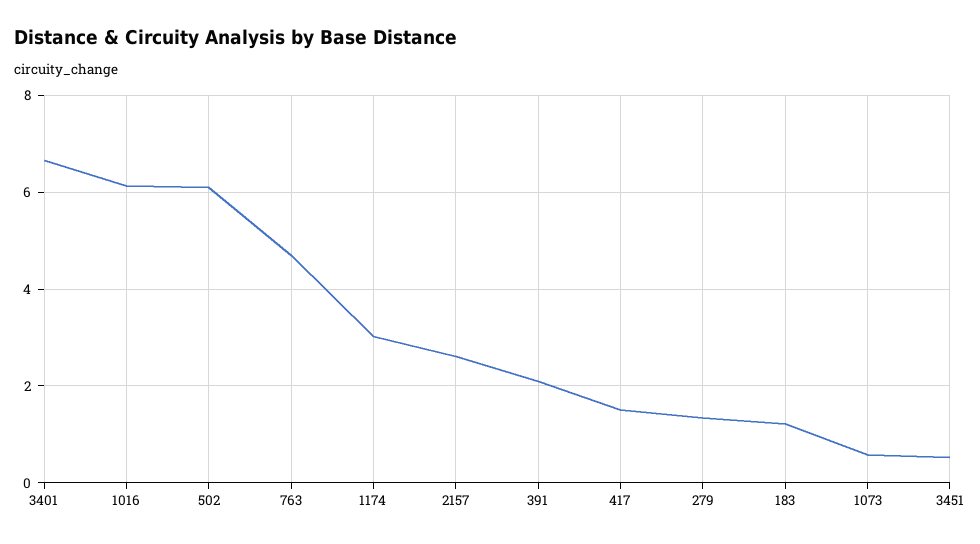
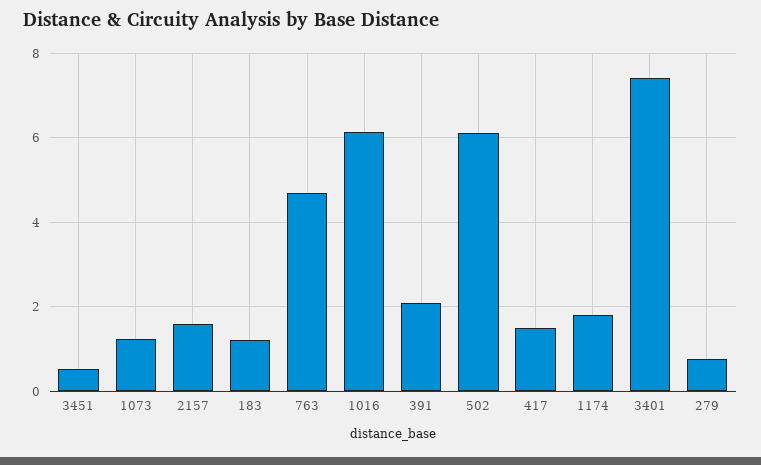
  {
-   "3401": 6.6,
+   "3401": 7.4,
    "1016": 6.2,
    "502": 6.2,
    "763": 4.8,
-   "1174": 3,
+   "1174": 1.8,
-   "2157": 2.6,
+   "2157": 1.6,
    "391": 2,
    "417": 1.6,
-   "279": 1.4,
+   "279": 0.8,
    "183": 1.2,
-   "1073": 0.6,
+   "1073": 1.2,
    "3451": 0.6
  }

